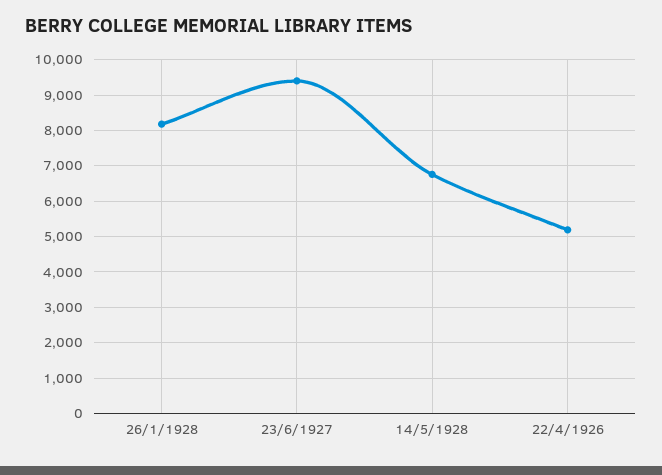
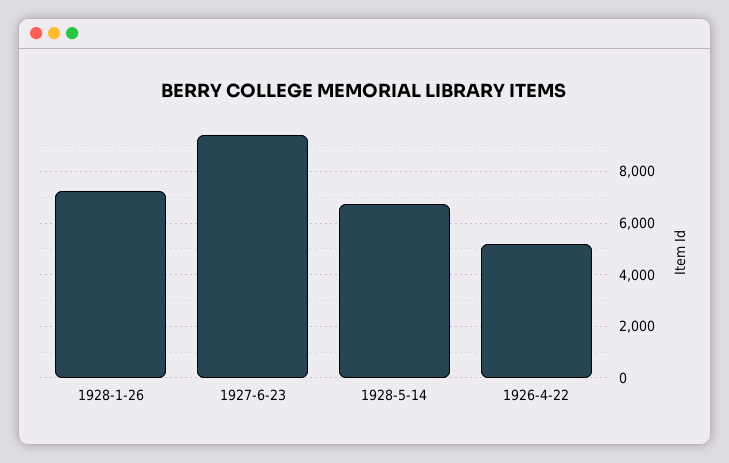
  {
-   "26/1/1928": 8200,
+   "26/1/1928": 7250,
    "23/6/1927": 9400,
    "14/5/1928": 6800,
    "22/4/1926": 5200
  }

